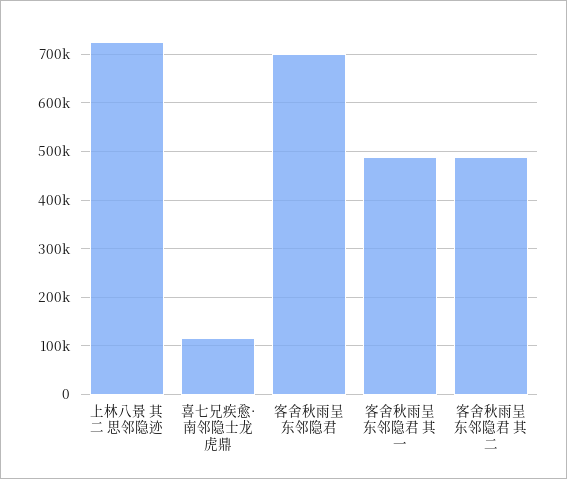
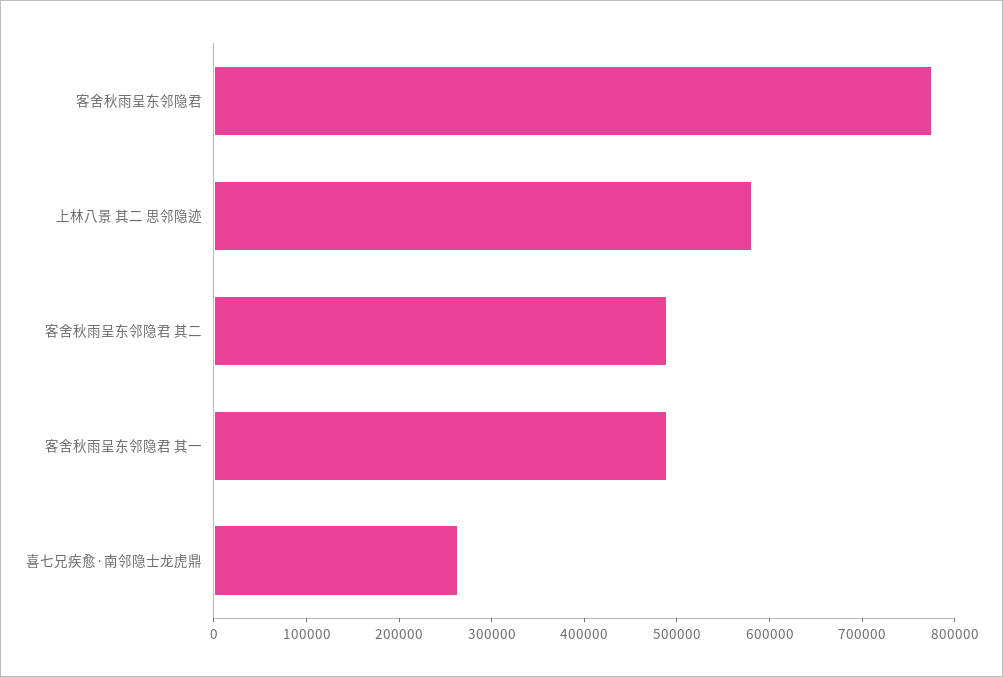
  {
-   "上林八景 其二 思邻隐迹": 720000,
+   "上林八景 其二 思邻隐迹": 580000,
-   "喜七兄疾愈·南邻隐士龙虎鼎": 120000,
+   "喜七兄疾愈·南邻隐士龙虎鼎": 260000,
-   "客舍秋雨呈东邻隐君": 700000,
+   "客舍秋雨呈东邻隐君": 780000,
    "客舍秋雨呈东邻隐君 其一": 480000,
    "客舍秋雨呈东邻隐君 其二": 480000
  }

